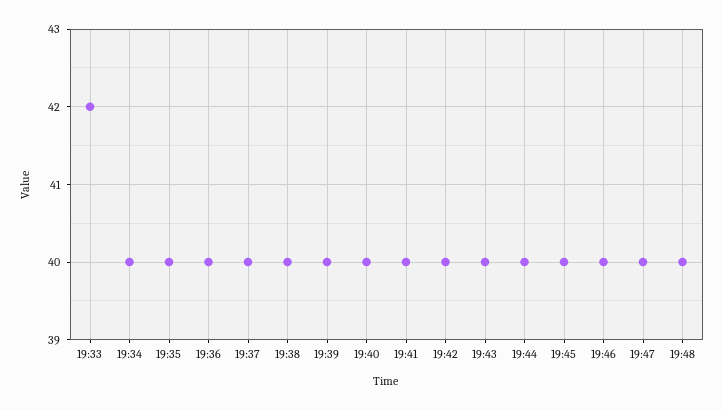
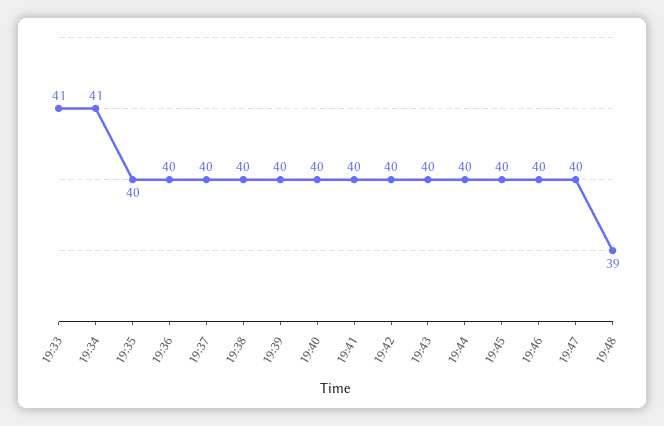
  {
-   "19:33": 42,
+   "19:33": 41,
-   "19:34": 40,
+   "19:34": 41,
    "19:35": 40,
    "19:36": 40,
    "19:37": 40,
    "19:38": 40,
    "19:39": 40,
    "19:40": 40,
    "19:41": 40,
    "19:42": 40,
    "19:43": 40,
    "19:44": 40,
    "19:45": 40,
    "19:46": 40,
    "19:47": 40,
-   "19:48": 40
+   "19:48": 39
  }

